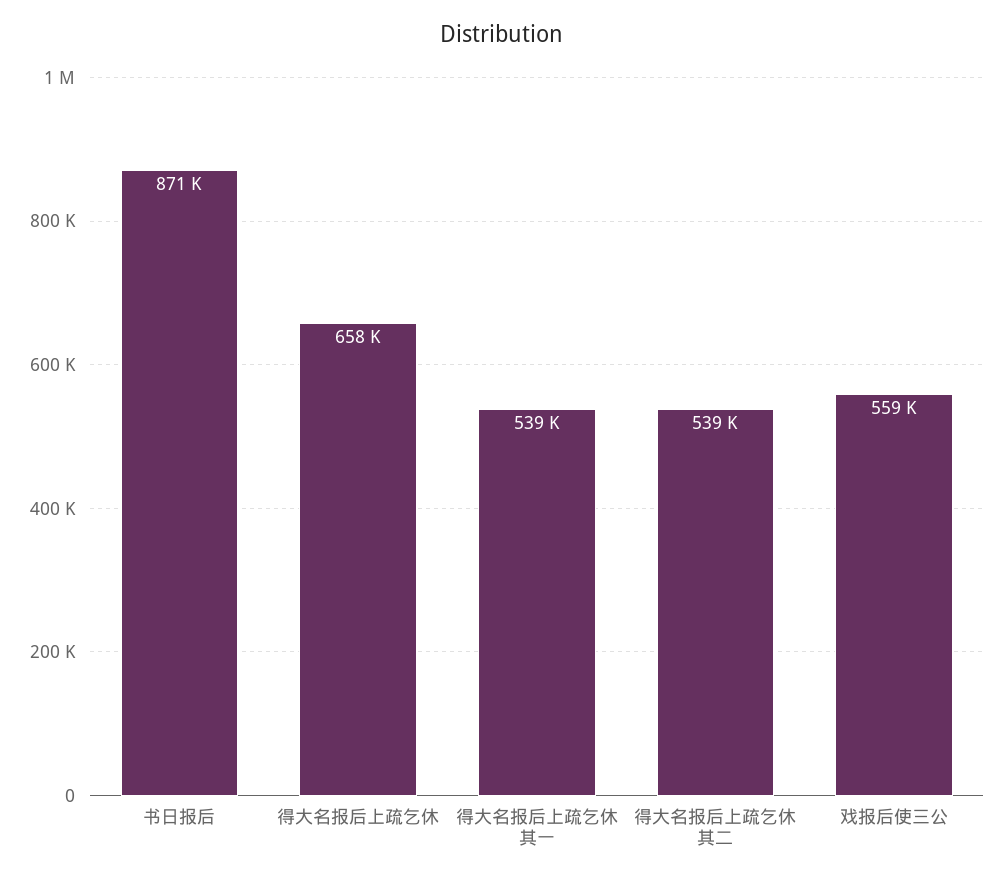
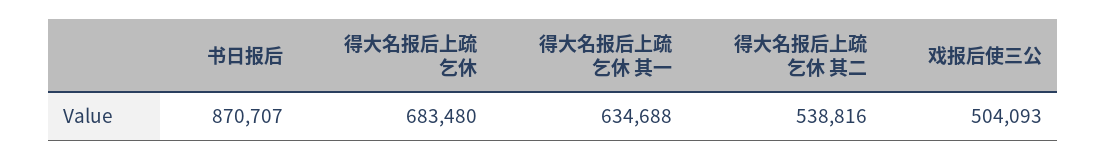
  {
    "书日报后": 870707,
-   "得大名报后上疏乞休": 658000,
+   "得大名报后上疏乞休": 683480,
-   "得大名报后上疏乞休 其一": 539000,
+   "得大名报后上疏乞休 其一": 634688,
    "得大名报后上疏乞休 其二": 538816,
-   "戏报后使三公": 559000
+   "戏报后使三公": 504093
  }

